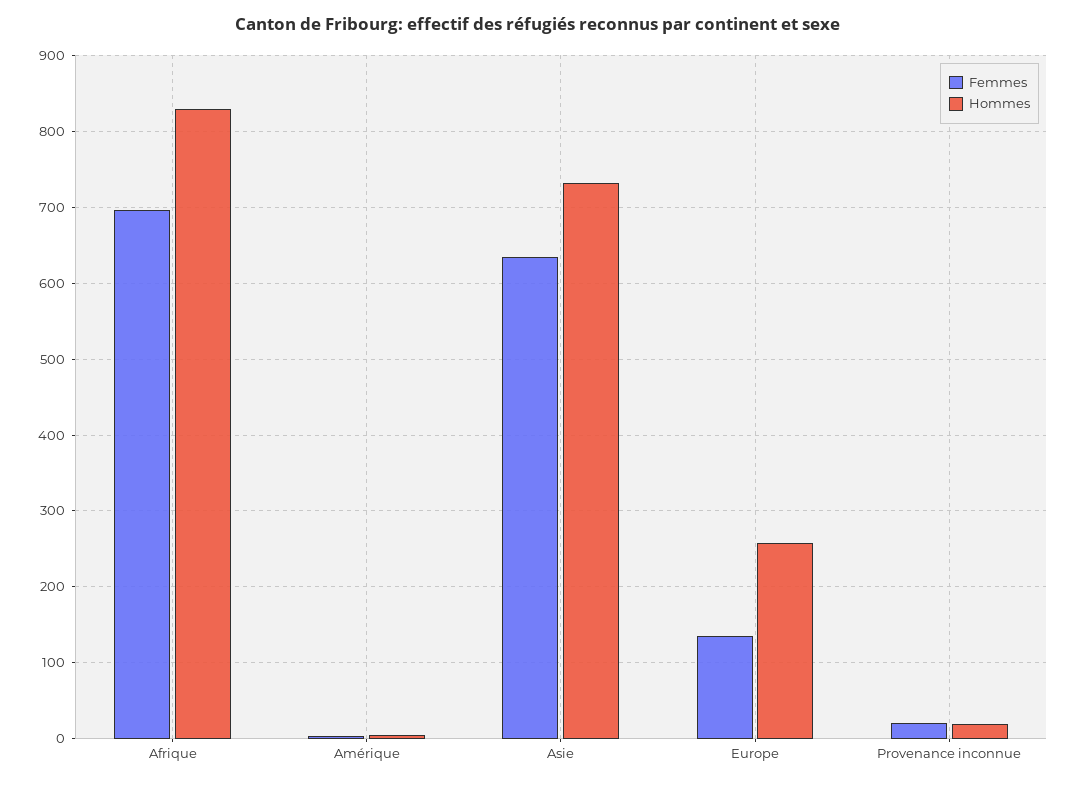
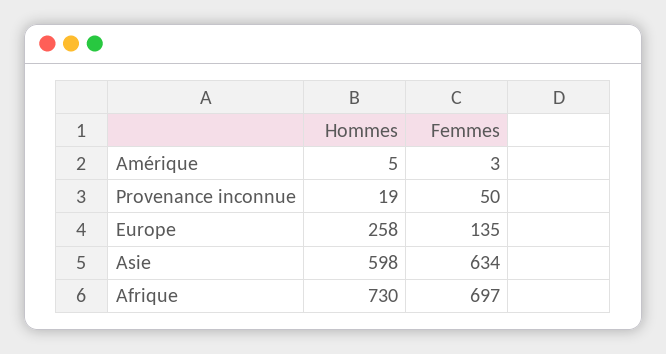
  {
    "Femmes": {
      "Afrique": 697,
      "Amérique": 3,
      "Asie": 634,
      "Europe": 135,
-     "Provenance inconnue": 20
+     "Provenance inconnue": 50
    },
    "Hommes": {
-     "Afrique": 830,
+     "Afrique": 730,
      "Amérique": 5,
-     "Asie": 730,
+     "Asie": 598,
      "Europe": 258,
      "Provenance inconnue": 19
    }
  }

